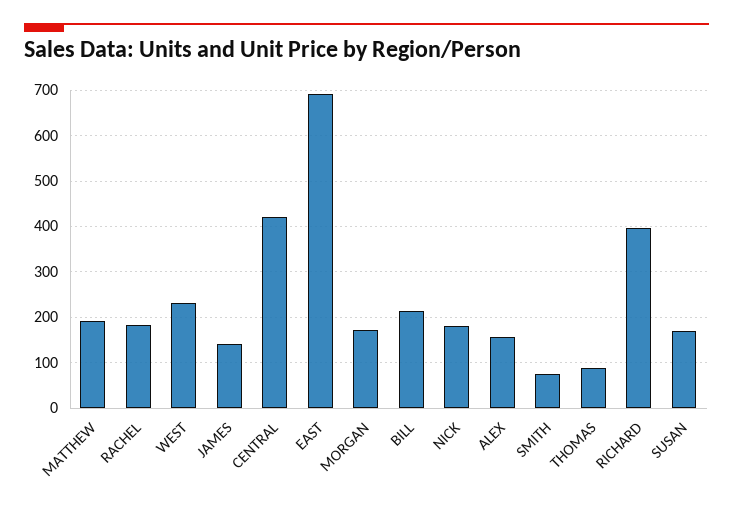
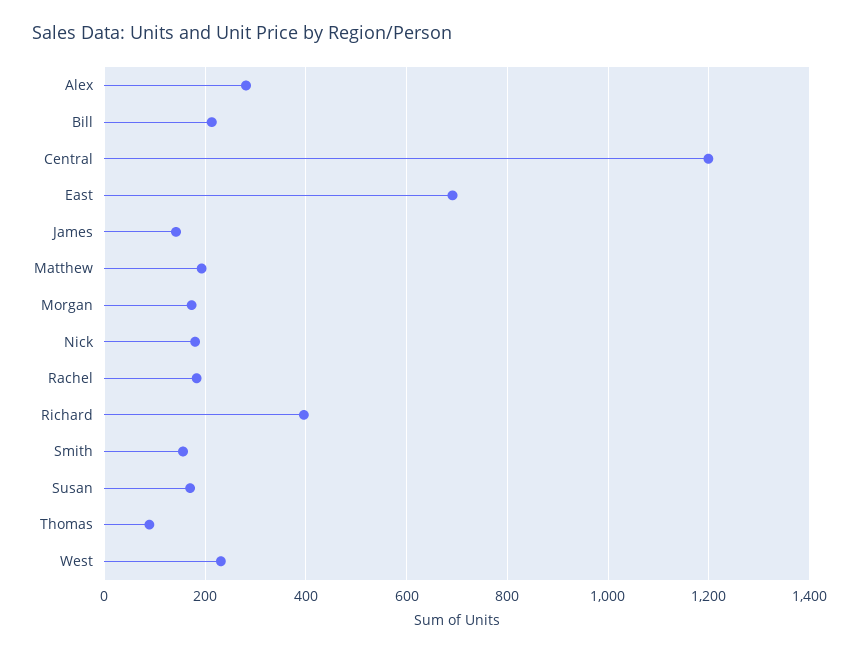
  {
    "MATTHEW": 200,
    "RACHEL": 180,
    "WEST": 240,
    "JAMES": 140,
-   "CENTRAL": 420,
+   "CENTRAL": 1200,
    "EAST": 700,
    "MORGAN": 180,
    "BILL": 220,
    "NICK": 180,
-   "ALEX": 160,
+   "ALEX": 280,
-   "SMITH": 80,
+   "SMITH": 160,
    "THOMAS": 80,
    "RICHARD": 400,
    "SUSAN": 180
  }

